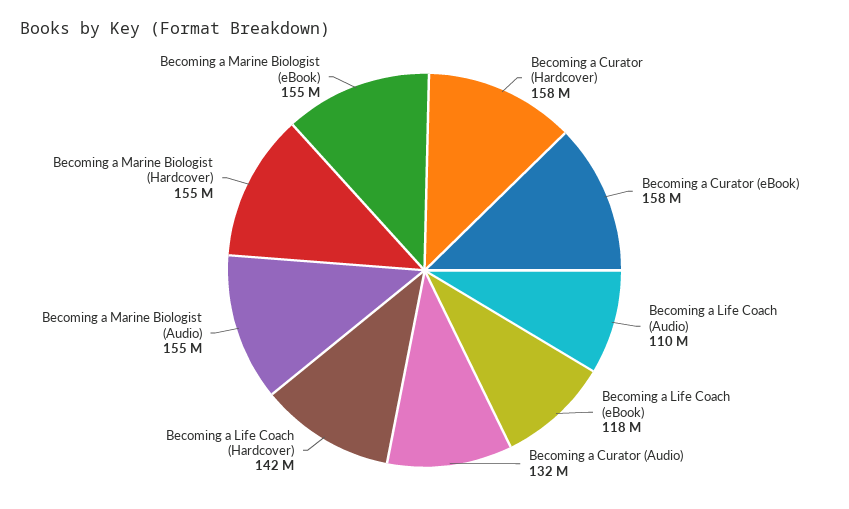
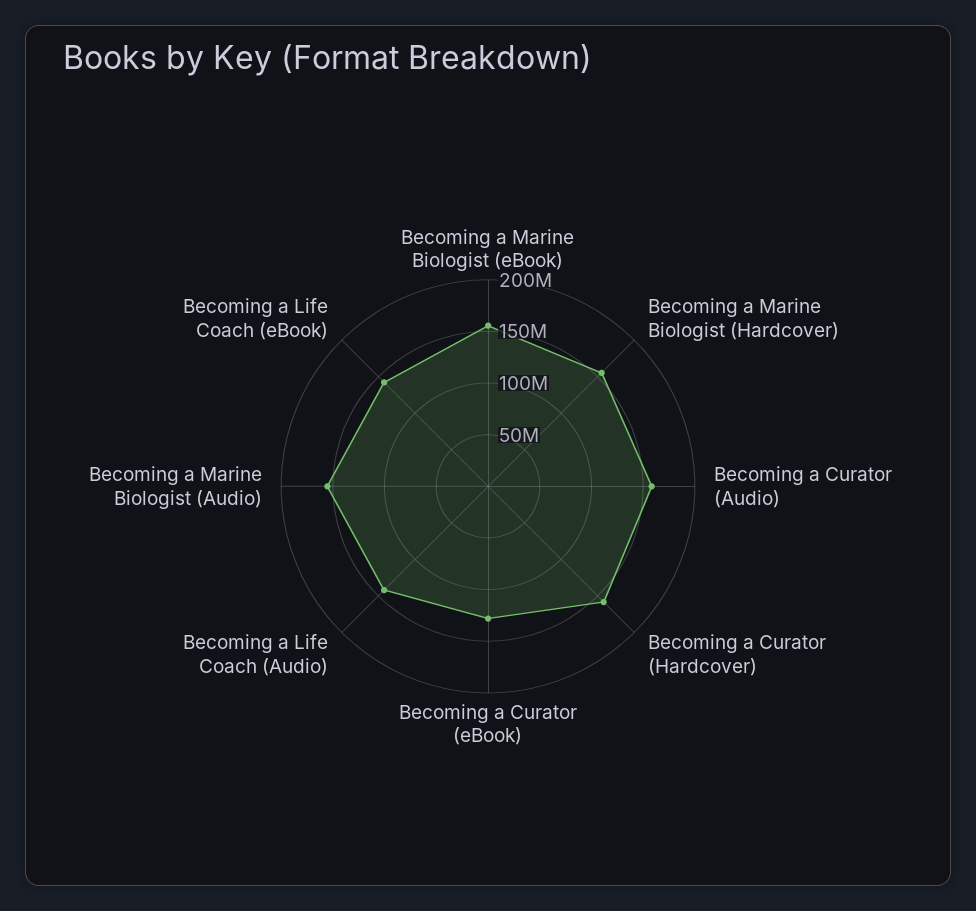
  {
    "Becoming a Curator (Hardcover)": 158000000,
-   "Becoming a Curator (eBook)": 158000000,
+   "Becoming a Curator (eBook)": 130000000,
-   "Becoming a Life Coach (Audio)": 110000000,
+   "Becoming a Life Coach (Audio)": 140000000,
-   "Becoming a Life Coach (eBook)": 118000000,
+   "Becoming a Life Coach (eBook)": 140000000,
-   "Becoming a Curator (Audio)": 132000000,
+   "Becoming a Curator (Audio)": 160000000,
-   "Becoming a Life Coach (Hardcover)": 142000000,
    "Becoming a Marine Biologist (Audio)": 155000000,
    "Becoming a Marine Biologist (Hardcover)": 155000000,
    "Becoming a Marine Biologist (eBook)": 155000000
  }

